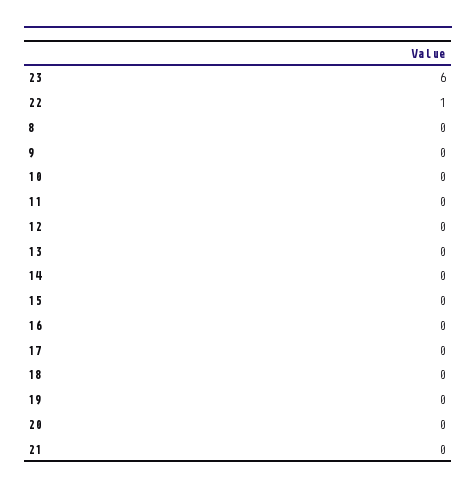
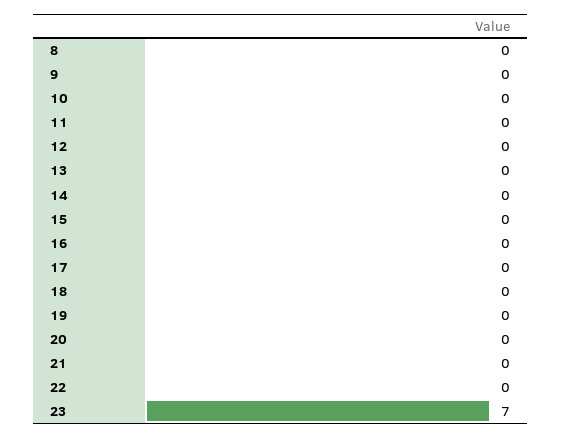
  {
-   "23": 6,
+   "23": 7,
-   "22": 1,
+   "22": 0,
    "8": 0,
    "9": 0,
    "10": 0,
    "11": 0,
    "12": 0,
    "13": 0,
    "14": 0,
    "15": 0,
    "16": 0,
    "17": 0,
    "18": 0,
    "19": 0,
    "20": 0,
    "21": 0
  }

